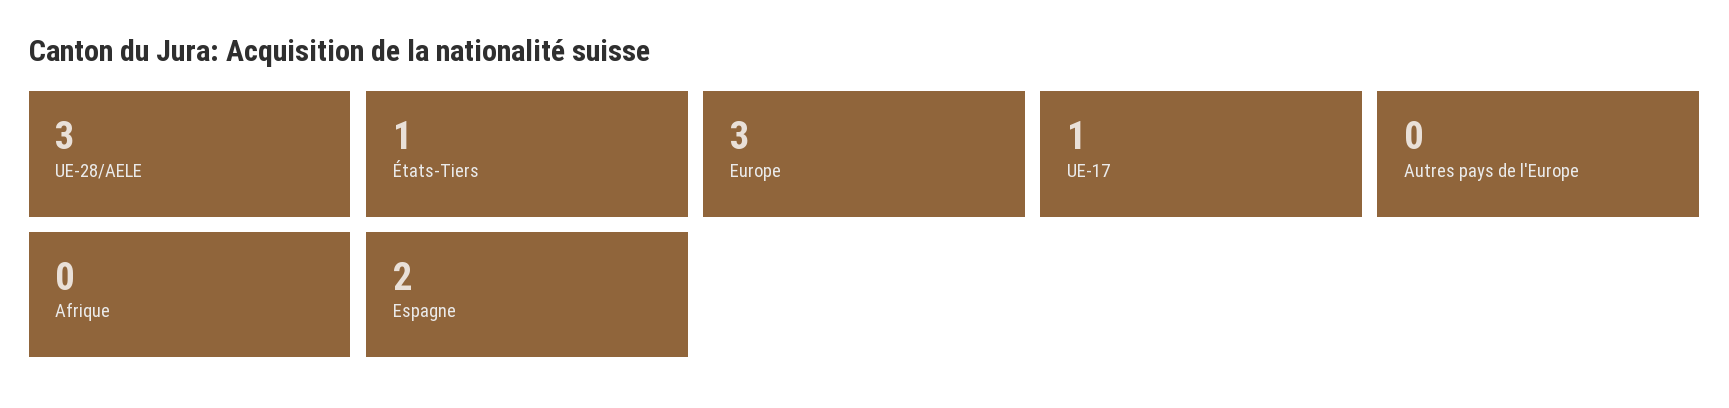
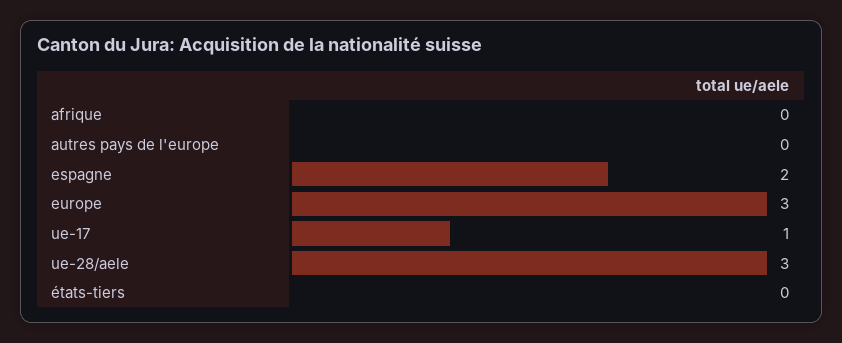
  {
    "UE-28/AELE": 3,
-   "États-Tiers": 1,
+   "États-Tiers": 0,
    "Europe": 3,
    "UE-17": 1,
    "Autres pays de l'Europe": 0,
    "Afrique": 0,
    "Espagne": 2
  }

